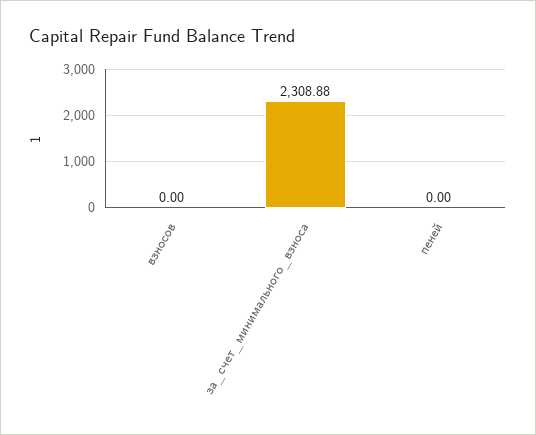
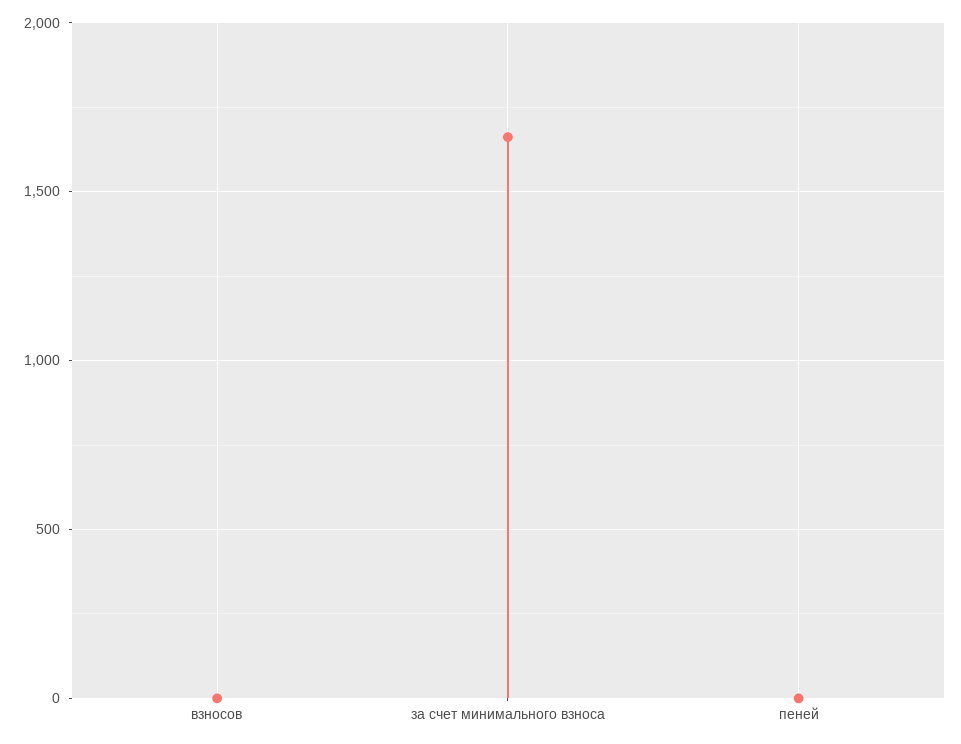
  {
    "взносов": 0,
-   "за_счет_минимального_взноса": 2308.88,
+   "за_счет_минимального_взноса": 1650,
    "пеней": 0
  }

